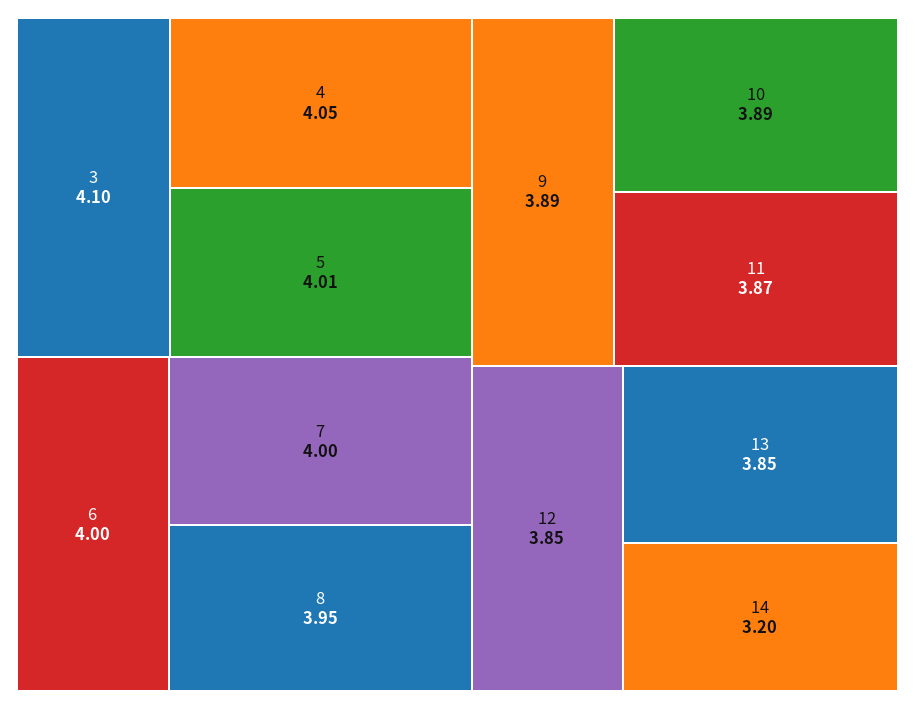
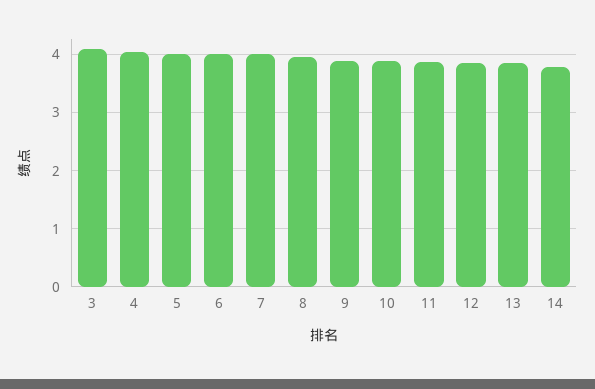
  {
    "3": 4.1,
    "4": 4.05,
    "5": 4.01,
    "6": 4,
    "7": 4,
    "8": 3.95,
    "9": 3.89,
    "10": 3.89,
    "11": 3.87,
    "12": 3.85,
    "13": 3.85,
-   "14": 3.2
+   "14": 3.8
  }

